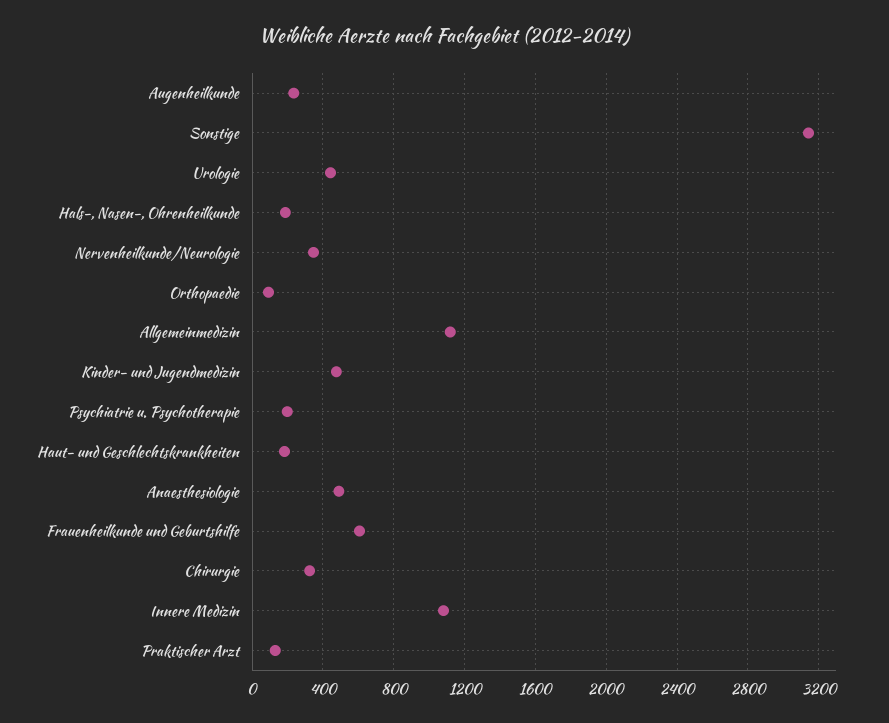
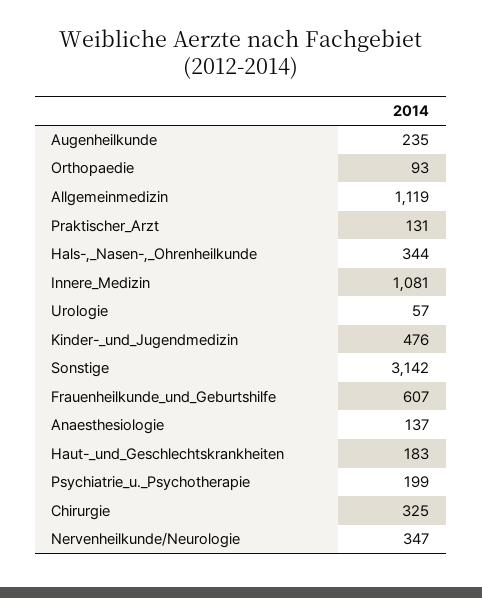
  {
    "Augenheilkunde": 235,
    "Sonstige": 3142,
-   "Urologie": 450,
+   "Urologie": 57,
-   "Hals-, Nasen-, Ohrenheilkunde": 200,
+   "Hals-, Nasen-, Ohrenheilkunde": 344,
    "Nervenheilkunde/Neurologie": 347,
    "Orthopaedie": 93,
    "Allgemeinmedizin": 1119,
    "Kinder- und Jugendmedizin": 476,
    "Psychiatrie u. Psychotherapie": 199,
    "Haut- und Geschlechtskrankheiten": 183,
-   "Anaesthesiologie": 500,
+   "Anaesthesiologie": 137,
    "Frauenheilkunde und Geburtshilfe": 607,
    "Chirurgie": 325,
    "Innere Medizin": 1081,
    "Praktischer Arzt": 131
  }

